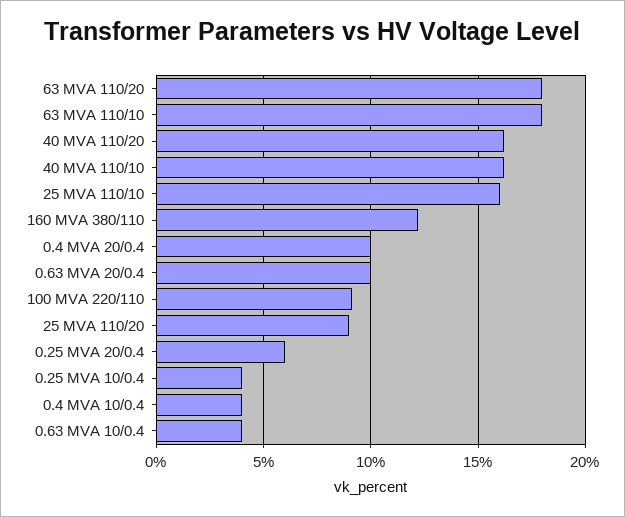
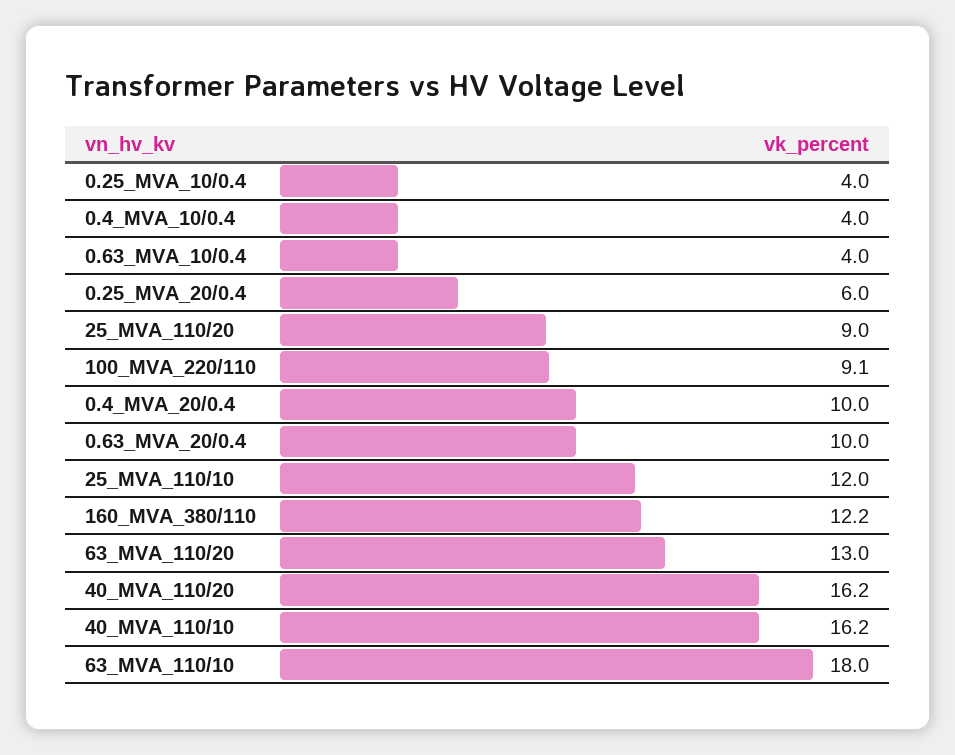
  {
-   "63 MVA 110/20": 18,
+   "63 MVA 110/20": 13,
    "63 MVA 110/10": 18,
    "40 MVA 110/20": 16.2,
    "40 MVA 110/10": 16.2,
-   "25 MVA 110/10": 16,
+   "25 MVA 110/10": 12,
    "160 MVA 380/110": 12.2,
    "0.4 MVA 20/0.4": 10,
    "0.63 MVA 20/0.4": 10,
    "100 MVA 220/110": 9.1,
    "25 MVA 110/20": 9,
    "0.25 MVA 20/0.4": 6,
    "0.25 MVA 10/0.4": 4,
    "0.4 MVA 10/0.4": 4,
    "0.63 MVA 10/0.4": 4
  }

